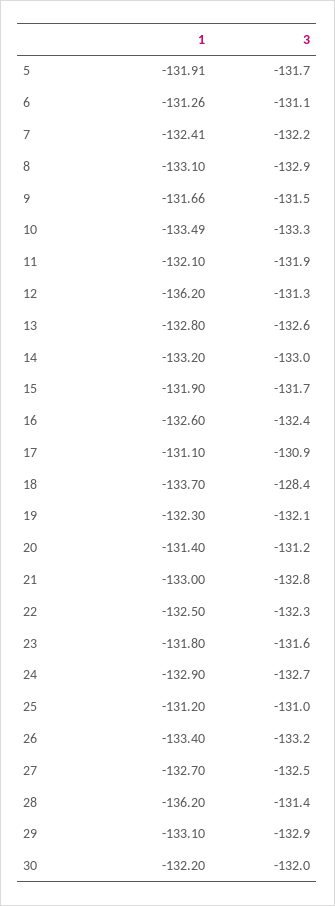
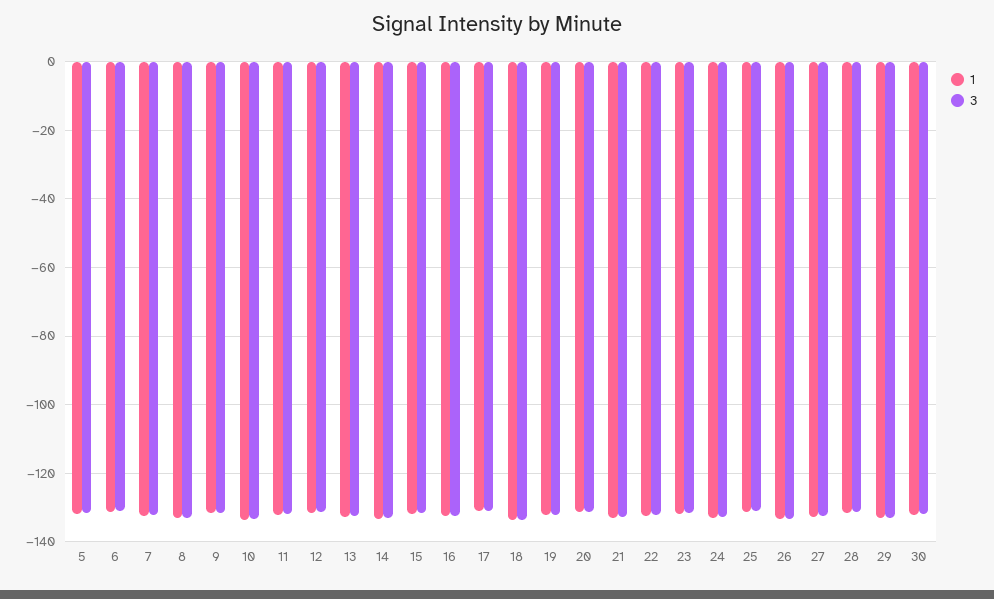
  {
    "1": {
      "5": -131.91,
      "6": -131.26,
      "7": -132.41,
      "8": -133.1,
      "9": -131.66,
      "10": -133.49,
      "11": -132.1,
-     "12": -136.2,
+     "12": -132,
      "13": -132.8,
      "14": -133.2,
      "15": -131.9,
      "16": -132.6,
      "17": -131.1,
      "18": -133.7,
      "19": -132.3,
      "20": -131.4,
      "21": -133,
      "22": -132.5,
      "23": -131.8,
      "24": -132.9,
      "25": -131.2,
      "26": -133.4,
      "27": -132.7,
-     "28": -136.2,
+     "28": -132,
      "29": -133.1,
      "30": -132.2
    },
    "3": {
      "5": -131.7,
      "6": -131.1,
      "7": -132.2,
      "8": -132.9,
      "9": -131.5,
      "10": -133.3,
      "11": -131.9,
      "12": -131.3,
      "13": -132.6,
      "14": -133,
      "15": -131.7,
      "16": -132.4,
      "17": -130.9,
-     "18": -128.4,
+     "18": -134,
      "19": -132.1,
      "20": -131.2,
      "21": -132.8,
      "22": -132.3,
      "23": -131.6,
      "24": -132.7,
      "25": -131,
      "26": -133.2,
      "27": -132.5,
      "28": -131.4,
      "29": -132.9,
      "30": -132
    }
  }

